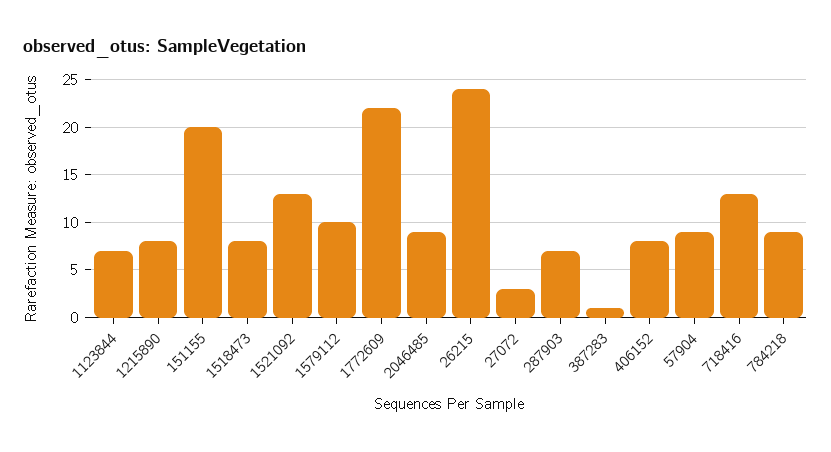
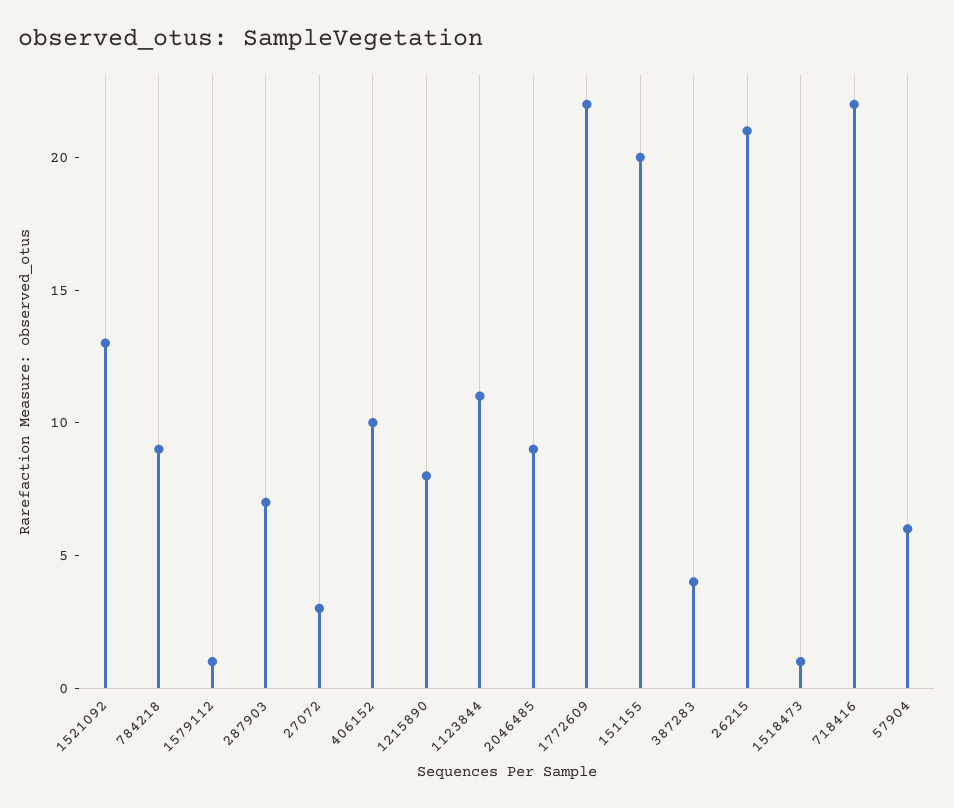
  {
-   "1123844": 7,
+   "1123844": 11,
    "1215890": 8,
    "151155": 20,
-   "1518473": 8,
+   "1518473": 1,
    "1521092": 13,
-   "1579112": 10,
+   "1579112": 1,
    "1772609": 22,
    "2046485": 9,
-   "26215": 24,
+   "26215": 21,
    "27072": 3,
    "287903": 7,
-   "387283": 1,
+   "387283": 4,
-   "406152": 8,
+   "406152": 10,
-   "57904": 9,
+   "57904": 6,
-   "718416": 13,
+   "718416": 22,
    "784218": 9
  }

